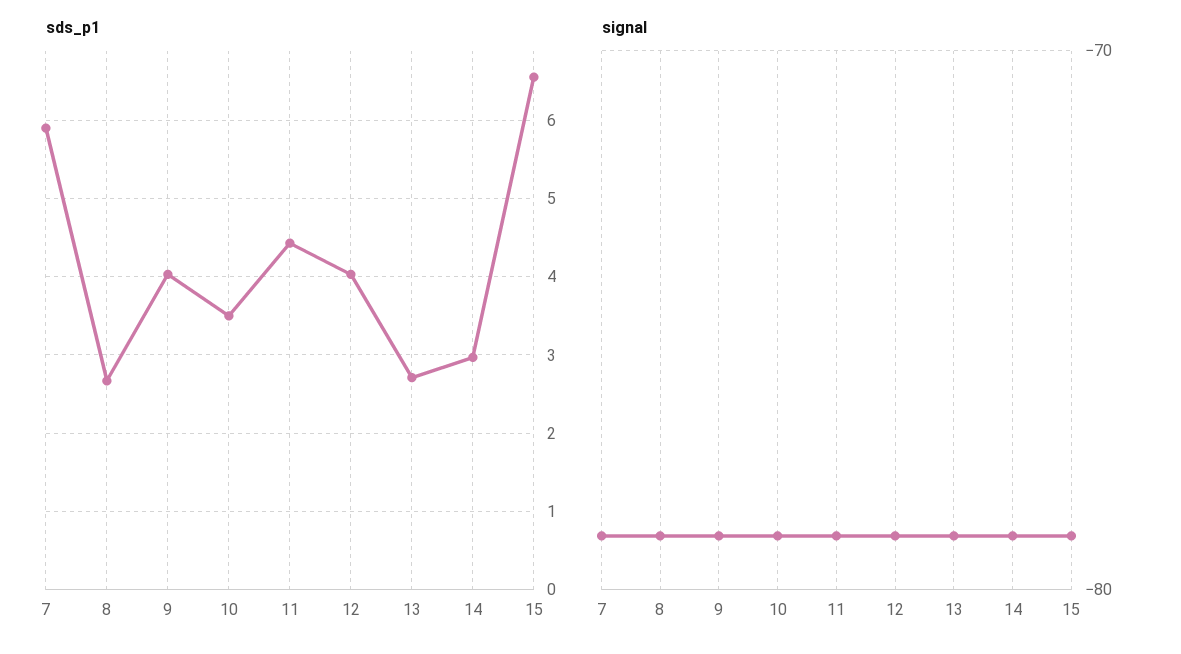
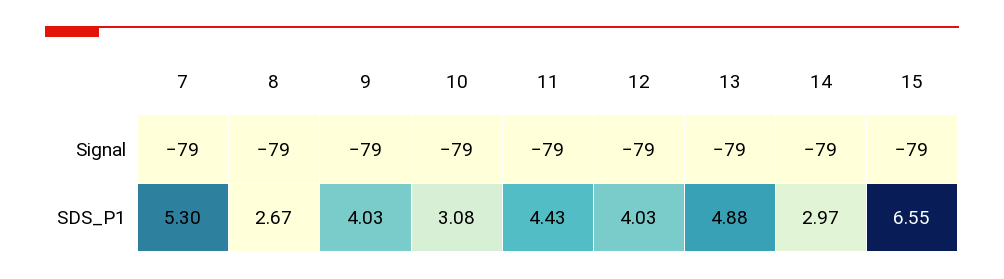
  {
    "sds_p1": {
-     "7": 5.9,
+     "7": 5.3,
      "8": 2.67,
      "9": 4.03,
-     "10": 3.5,
+     "10": 3.08,
      "11": 4.43,
      "12": 4.03,
-     "13": 2.7,
+     "13": 4.88,
      "14": 2.97,
      "15": 6.55
    },
    "signal": {
      "7": -79,
      "8": -79,
      "9": -79,
      "10": -79,
      "11": -79,
      "12": -79,
      "13": -79,
      "14": -79,
      "15": -79
    }
  }

